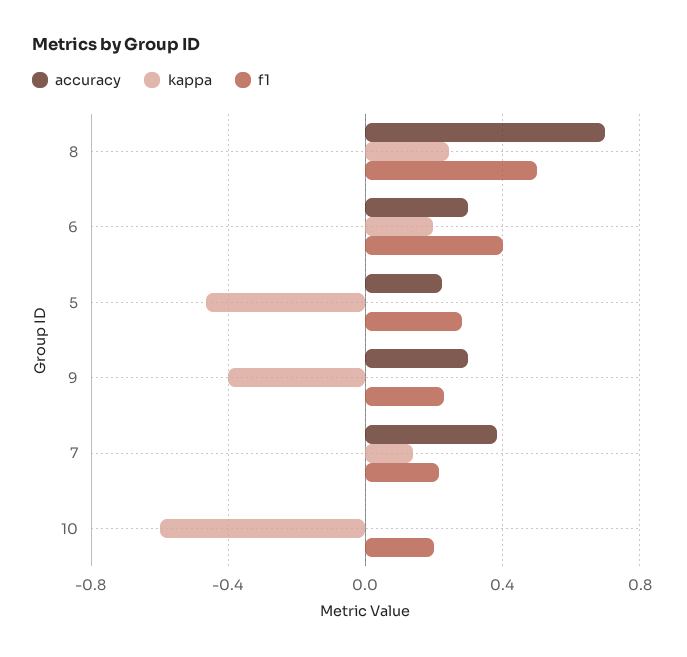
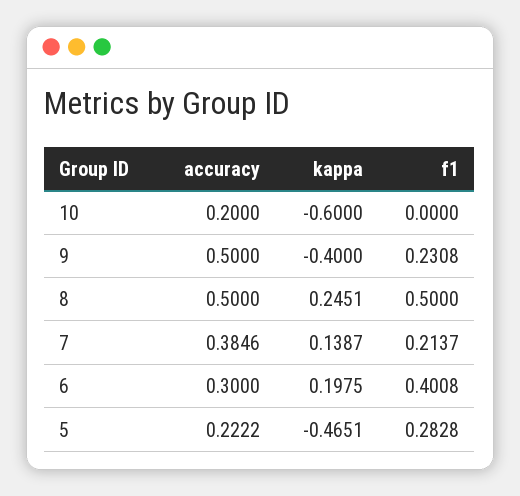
  {
    "accuracy": {
-     "8": 0.7,
+     "8": 0.5,
      "6": 0.3,
      "5": 0.2222,
-     "9": 0.3,
+     "9": 0.5,
      "7": 0.3846,
-     "10": 0
+     "10": 0.2
    },
    "kappa": {
      "8": 0.2451,
      "6": 0.1975,
      "5": -0.4651,
      "9": -0.4,
      "7": 0.1387,
      "10": -0.6
    },
    "f1": {
      "8": 0.5,
      "6": 0.4008,
      "5": 0.2828,
      "9": 0.2308,
      "7": 0.2137,
-     "10": 0.2
+     "10": 0
    }
  }

